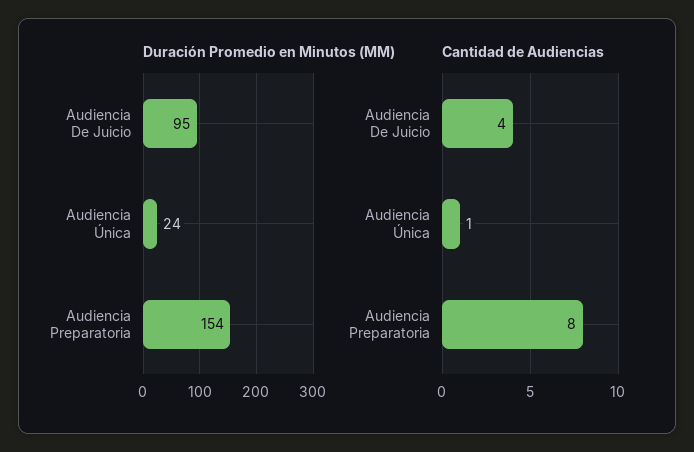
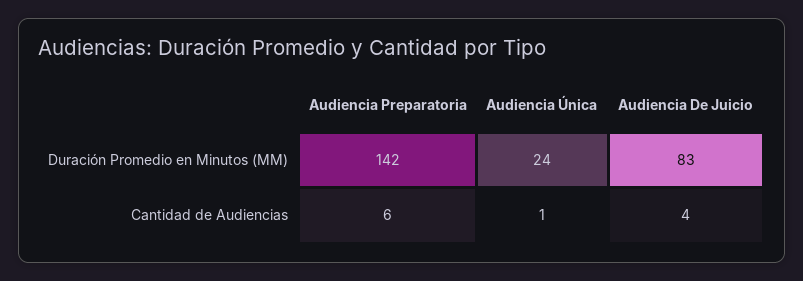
  {
    "Duración Promedio en Minutos (MM)": {
-     "Audiencia De Juicio": 95,
+     "Audiencia De Juicio": 83,
      "Audiencia Única": 24,
-     "Audiencia Preparatoria": 154
+     "Audiencia Preparatoria": 142
    },
    "Cantidad de Audiencias": {
      "Audiencia De Juicio": 4,
      "Audiencia Única": 1,
-     "Audiencia Preparatoria": 8
+     "Audiencia Preparatoria": 6
    }
  }

